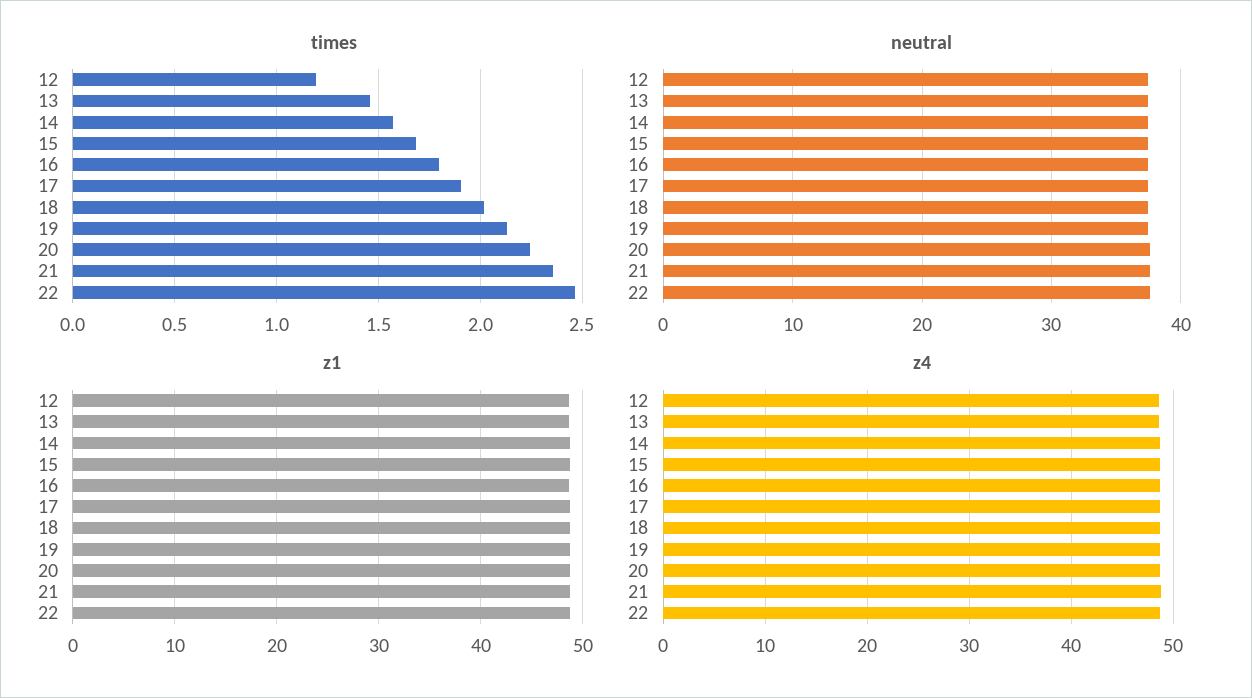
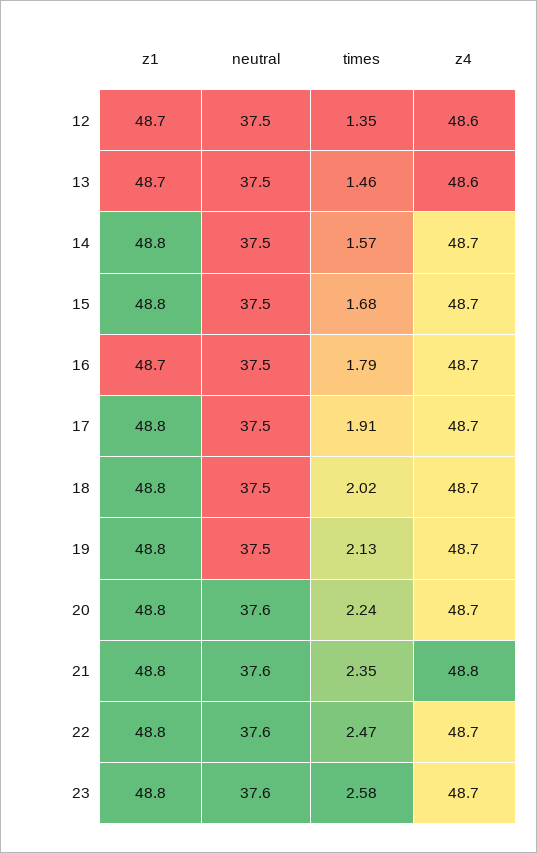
  {
    "times": {
-     "12": 1.2,
+     "12": 1.35,
      "13": 1.46,
      "14": 1.57,
      "15": 1.68,
      "16": 1.79,
      "17": 1.91,
      "18": 2.02,
      "19": 2.13,
      "20": 2.24,
      "21": 2.35,
-     "22": 2.47
+     "22": 2.47,
+     "23": 2.58
    },
    "neutral": {
      "12": 37.5,
      "13": 37.5,
      "14": 37.5,
      "15": 37.5,
      "16": 37.5,
      "17": 37.5,
      "18": 37.5,
      "19": 37.5,
      "20": 37.6,
      "21": 37.6,
-     "22": 37.6
+     "22": 37.6,
+     "23": 37.6
    },
    "z1": {
      "12": 48.7,
      "13": 48.7,
      "14": 48.8,
      "15": 48.8,
      "16": 48.7,
      "17": 48.8,
      "18": 48.8,
      "19": 48.8,
      "20": 48.8,
      "21": 48.8,
-     "22": 48.8
+     "22": 48.8,
+     "23": 48.8
    },
    "z4": {
      "12": 48.6,
      "13": 48.6,
      "14": 48.7,
      "15": 48.7,
      "16": 48.7,
      "17": 48.7,
      "18": 48.7,
      "19": 48.7,
      "20": 48.7,
      "21": 48.8,
-     "22": 48.7
+     "22": 48.7,
+     "23": 48.7
    }
  }

